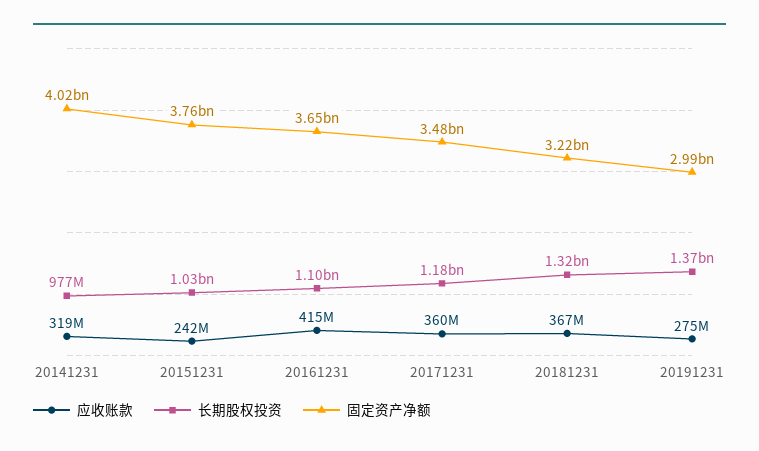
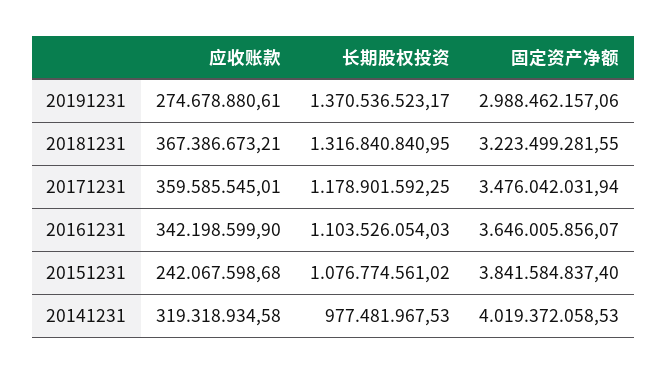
  {
    "应收账款": {
      "20141231": 319318934.58,
      "20151231": 242067598.68,
-     "20161231": 415000000,
+     "20161231": 342198599.9,
      "20171231": 359585545.01,
      "20181231": 367386673.21,
      "20191231": 274678880.61
    },
    "长期股权投资": {
      "20141231": 977481967.53,
-     "20151231": 1030000000,
+     "20151231": 1076774561.02,
      "20161231": 1103526054.03,
      "20171231": 1178901592.25,
      "20181231": 1316840840.95,
      "20191231": 1370536523.17
    },
    "固定资产净额": {
      "20141231": 4019372058.53,
-     "20151231": 3760000000,
+     "20151231": 3841584837.4,
      "20161231": 3646005856.07,
      "20171231": 3476042031.94,
      "20181231": 3223499281.55,
      "20191231": 2988462157.06
    }
  }

